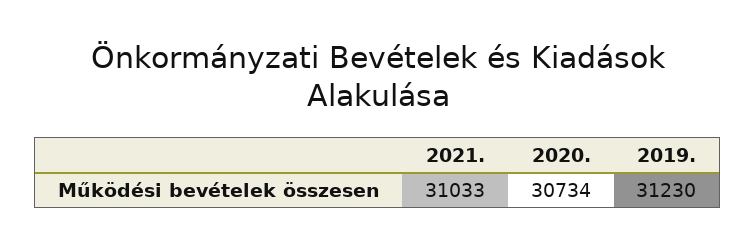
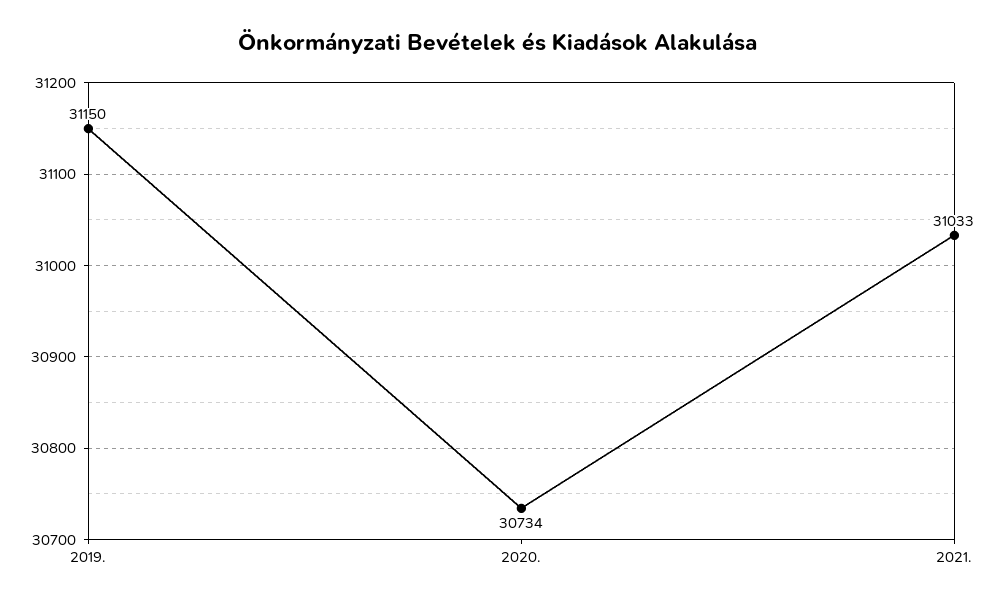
  {
    "2021.": 31033,
    "2020.": 30734,
-   "2019.": 31230
+   "2019.": 31150
  }

